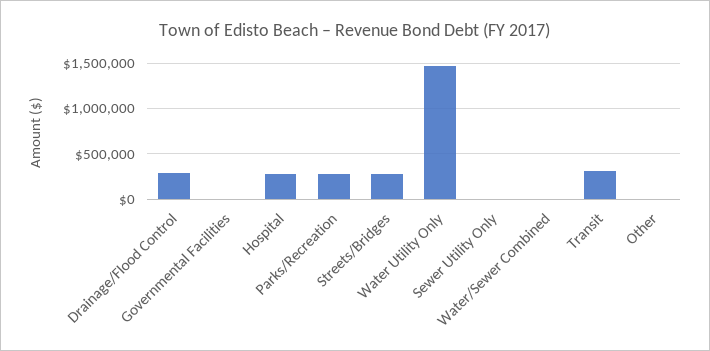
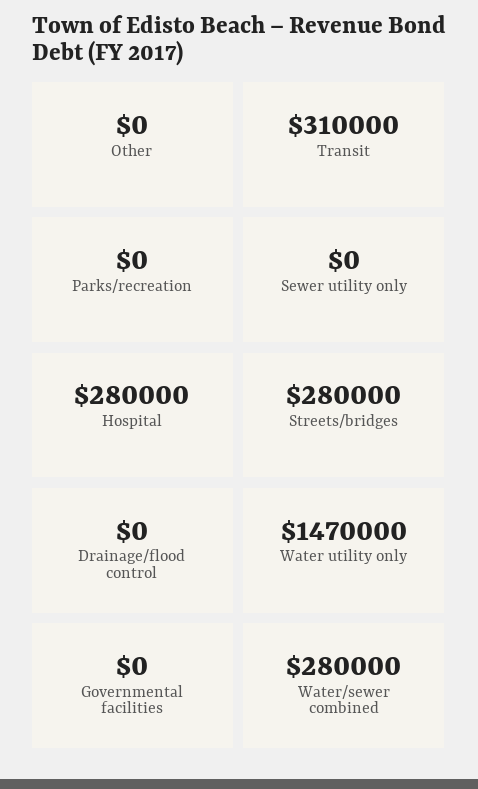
  {
-   "Drainage/Flood Control": 300000,
+   "Drainage/Flood Control": 0,
    "Governmental Facilities": 0,
    "Hospital": 280000,
-   "Parks/Recreation": 300000,
+   "Parks/Recreation": 0,
    "Streets/Bridges": 280000,
    "Water Utility Only": 1470000,
    "Sewer Utility Only": 0,
-   "Water/Sewer Combined": 0,
+   "Water/Sewer Combined": 280000,
    "Transit": 310000,
    "Other": 0
  }

